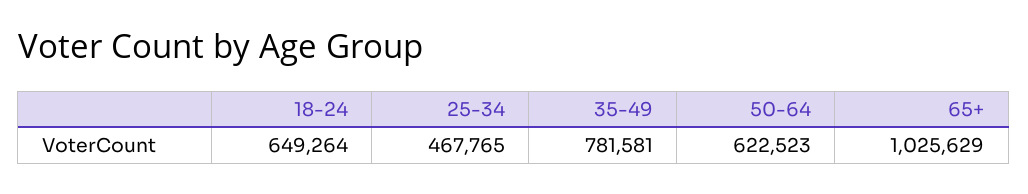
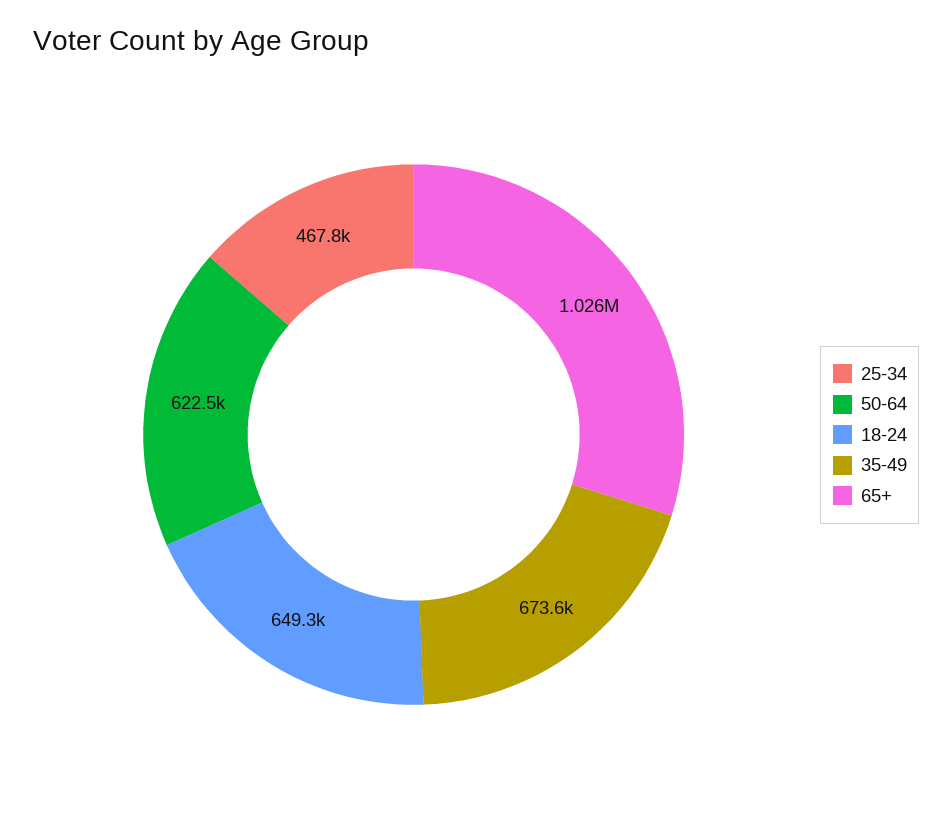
  {
    "18-24": 649264,
    "25-34": 467765,
-   "35-49": 781581,
+   "35-49": 673600,
    "50-64": 622523,
    "65+": 1025629
  }

